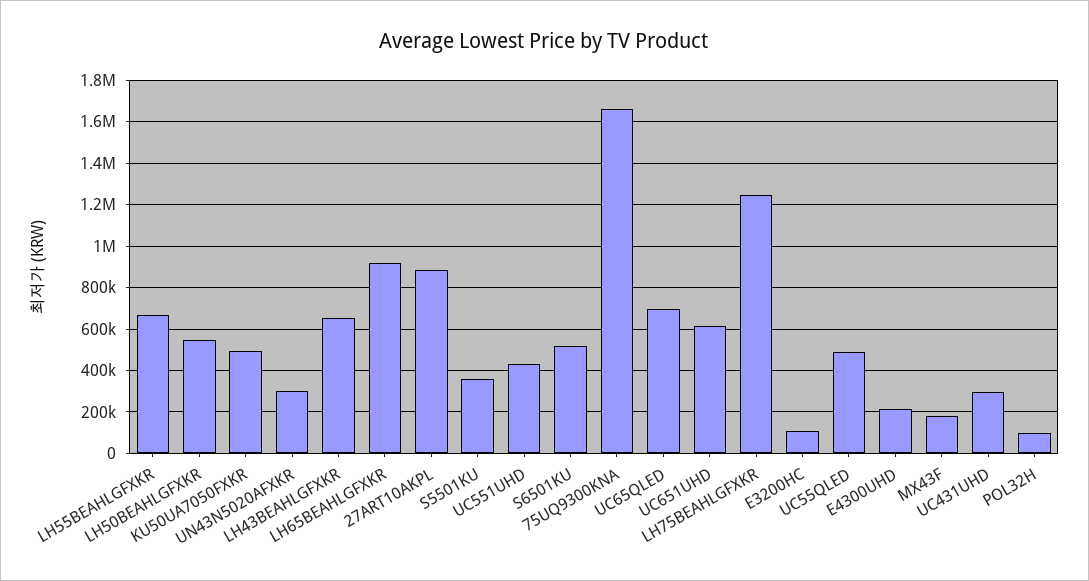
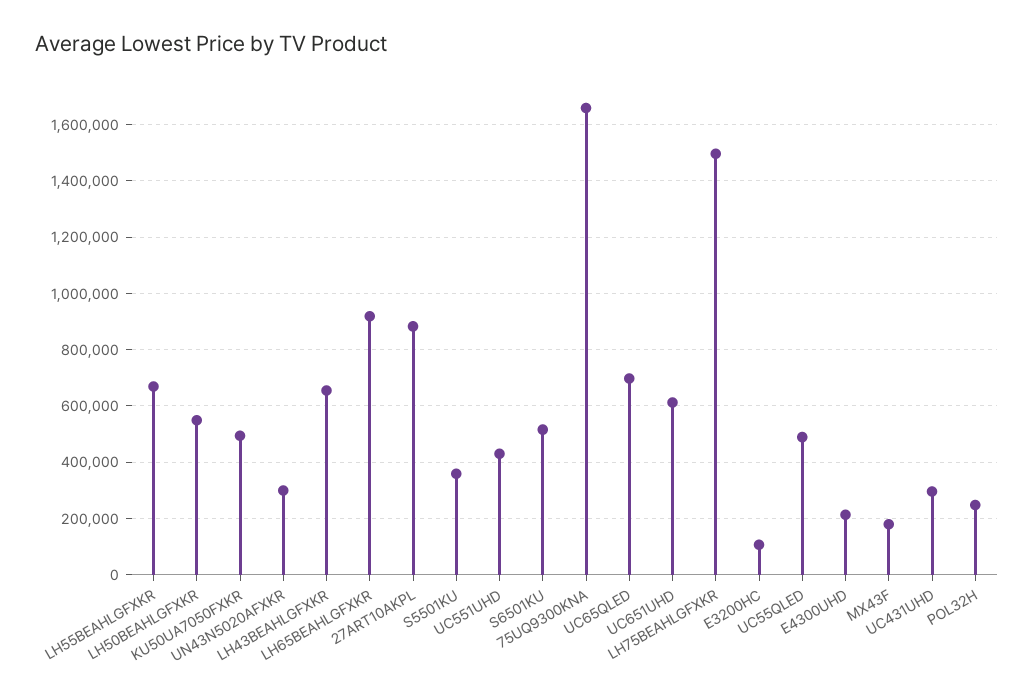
  {
    "LH55BEAHLGFXKR": 675000,
    "LH50BEAHLGFXKR": 550000,
    "KU50UA7050FXKR": 500000,
    "UN43N5020AFXKR": 300000,
    "LH43BEAHLGFXKR": 650000,
    "LH65BEAHLGFXKR": 925000,
    "27ART10AKPL": 875000,
    "S5501KU": 350000,
    "UC551UHD": 425000,
    "S6501KU": 525000,
    "75UQ9300KNA": 1650000,
    "UC65QLED": 700000,
    "UC651UHD": 600000,
-   "LH75BEAHLGFXKR": 1250000,
+   "LH75BEAHLGFXKR": 1500000,
    "E3200HC": 100000,
    "UC55QLED": 500000,
    "E4300UHD": 225000,
    "MX43F": 175000,
    "UC431UHD": 300000,
-   "POL32H": 100000
+   "POL32H": 250000
  }

